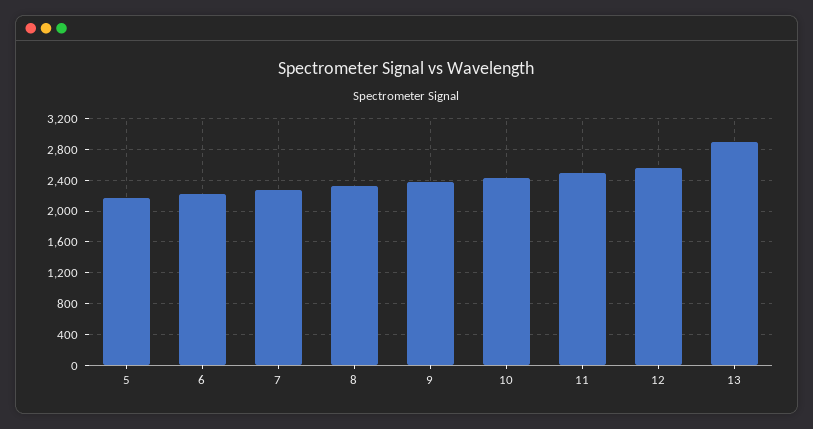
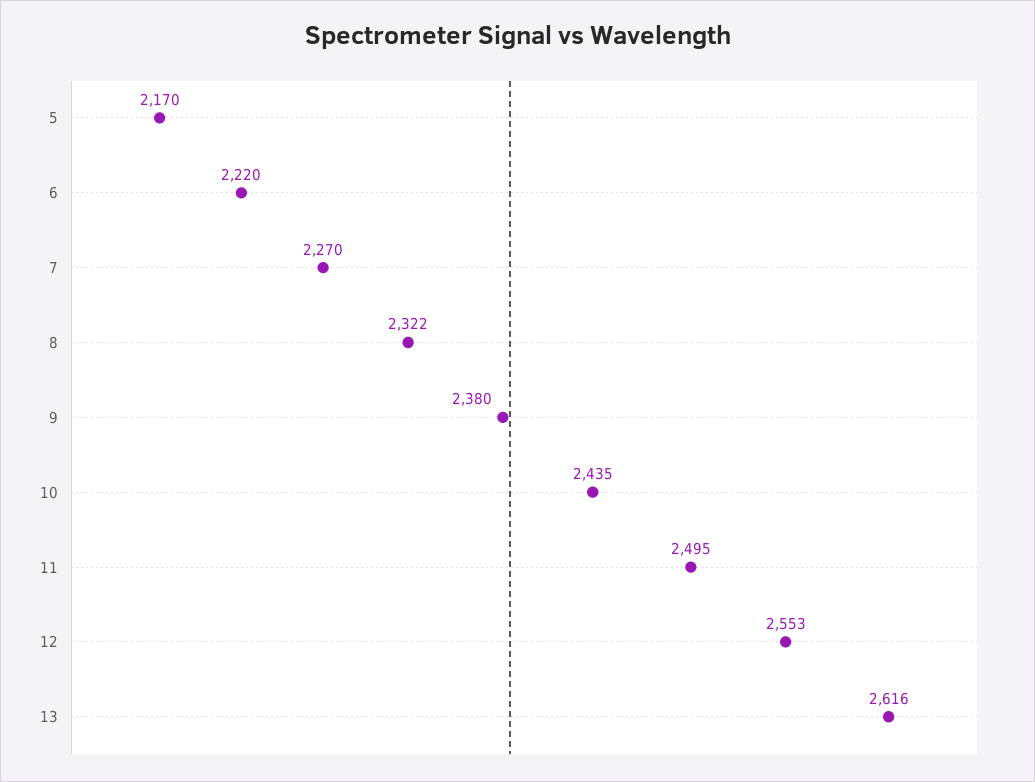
  {
    "5": 2170,
    "6": 2220,
    "7": 2270,
    "8": 2322,
    "9": 2380,
    "10": 2435,
    "11": 2495,
    "12": 2553,
-   "13": 2900
+   "13": 2616
  }

